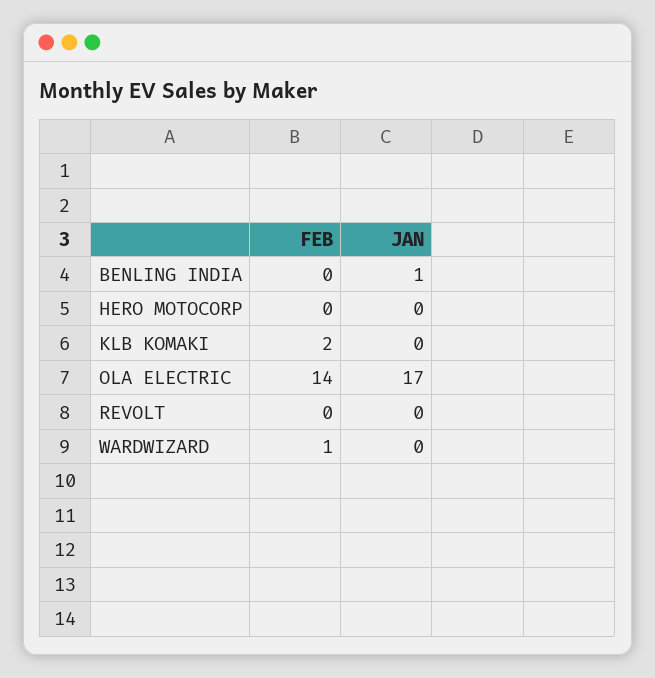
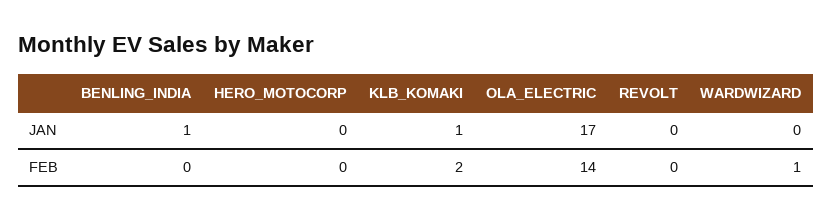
  {
    "FEB": {
      "BENLING INDIA": 0,
      "HERO MOTOCORP": 0,
      "KLB KOMAKI": 2,
      "OLA ELECTRIC": 14,
      "REVOLT": 0,
      "WARDWIZARD": 1
    },
    "JAN": {
      "BENLING INDIA": 1,
      "HERO MOTOCORP": 0,
-     "KLB KOMAKI": 0,
+     "KLB KOMAKI": 1,
      "OLA ELECTRIC": 17,
      "REVOLT": 0,
      "WARDWIZARD": 0
    }
  }

